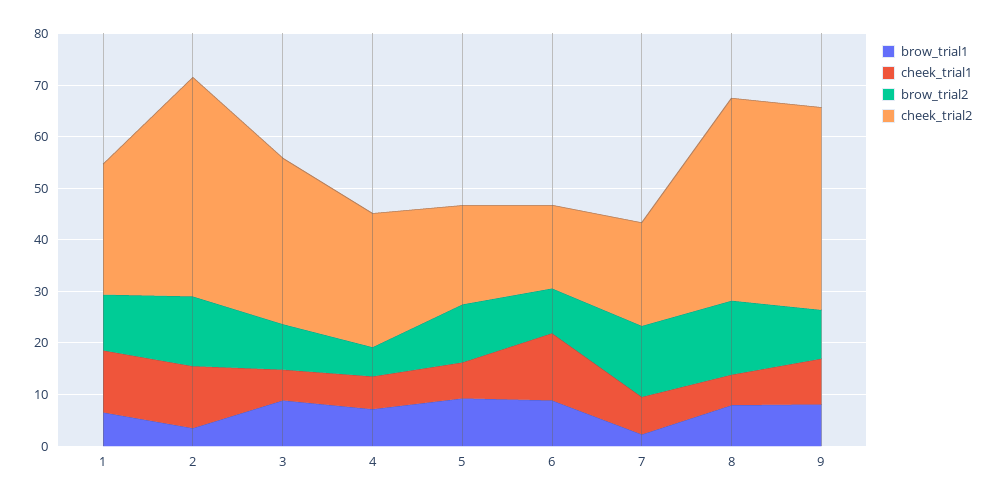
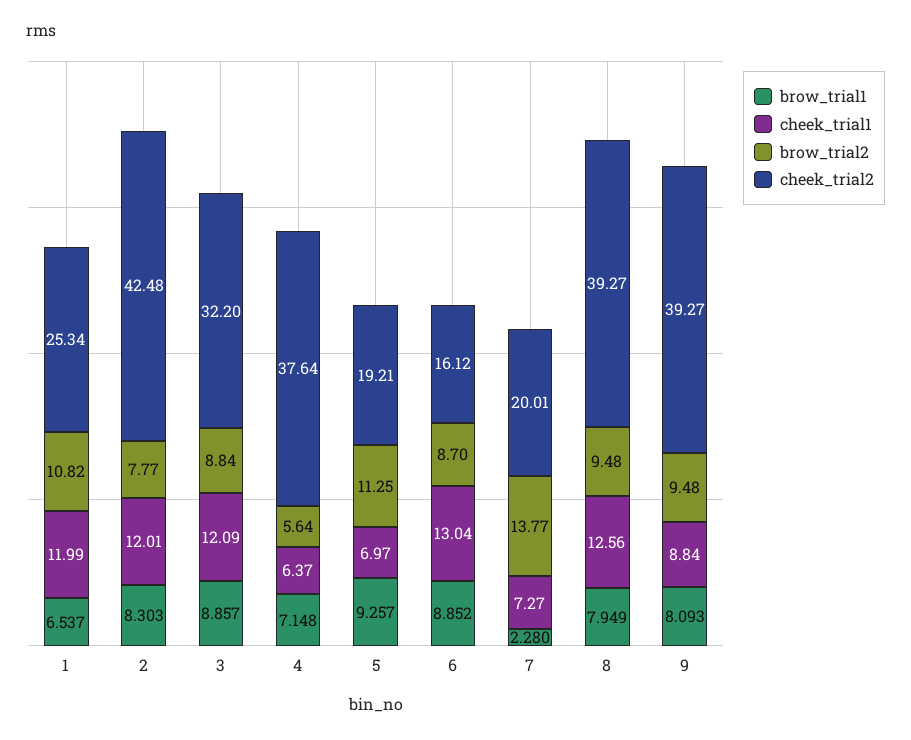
  {
    "brow_trial1": {
      "1": 6.537,
-     "2": 4,
+     "2": 8.303,
      "3": 8.857,
      "4": 7.148,
      "5": 9.257,
      "6": 8.852,
      "7": 2.28,
      "8": 7.949,
      "9": 8.093
    },
    "cheek_trial1": {
      "1": 11.99,
      "2": 12.01,
-     "3": 6,
+     "3": 12.09,
      "4": 6.37,
      "5": 6.97,
      "6": 13.04,
      "7": 7.27,
-     "8": 6,
+     "8": 12.56,
      "9": 8.84
    },
    "brow_trial2": {
      "1": 10.82,
-     "2": 14,
+     "2": 7.77,
      "3": 8.84,
      "4": 5.64,
      "5": 11.25,
      "6": 8.7,
      "7": 13.77,
-     "8": 14,
+     "8": 9.48,
      "9": 9.48
    },
    "cheek_trial2": {
      "1": 25.34,
      "2": 42.48,
      "3": 32.2,
-     "4": 26,
+     "4": 37.64,
      "5": 19.21,
      "6": 16.12,
      "7": 20.01,
      "8": 39.27,
      "9": 39.27
    }
  }

